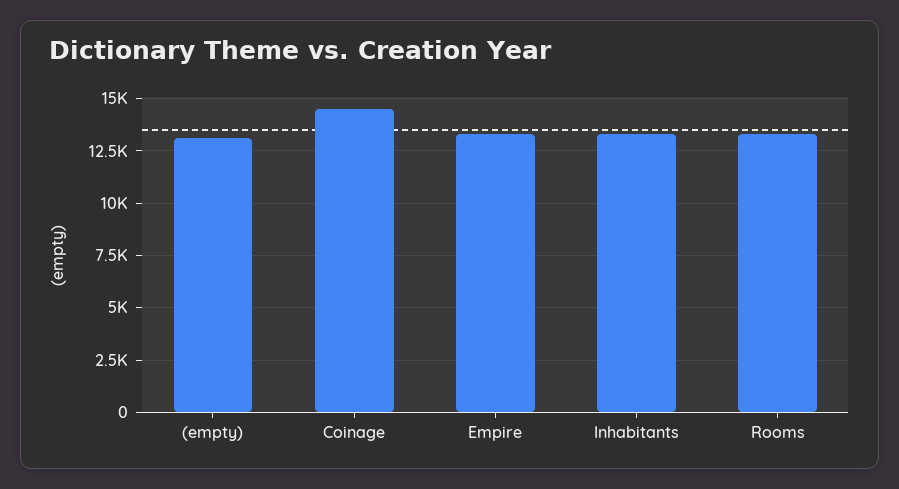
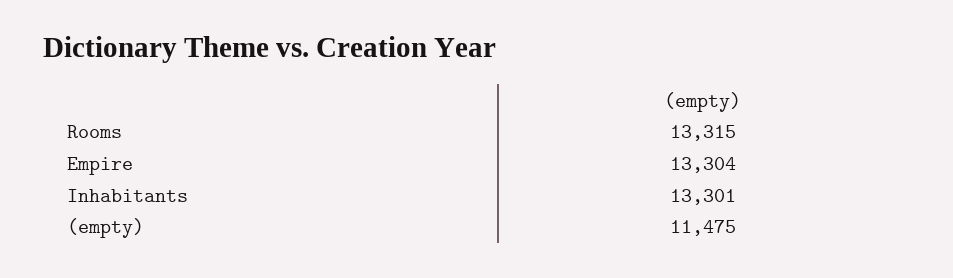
  {
-   "(empty)": 13000,
+   "(empty)": 11475,
-   "Coinage": 14500,
    "Empire": 13304,
    "Inhabitants": 13301,
    "Rooms": 13315
  }

